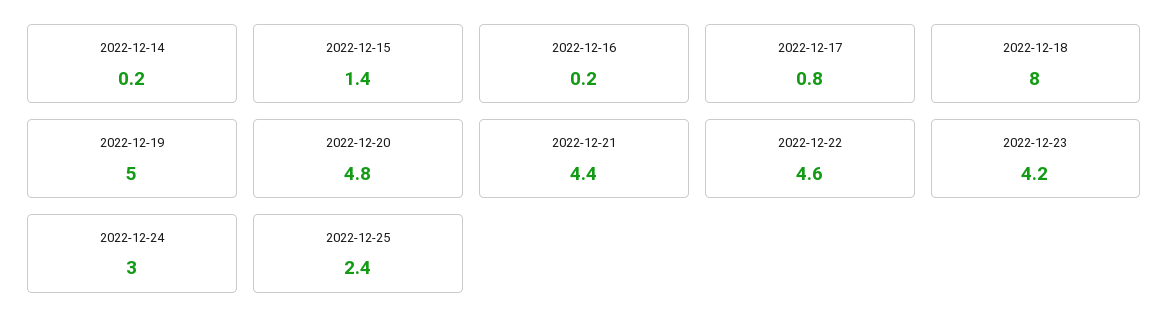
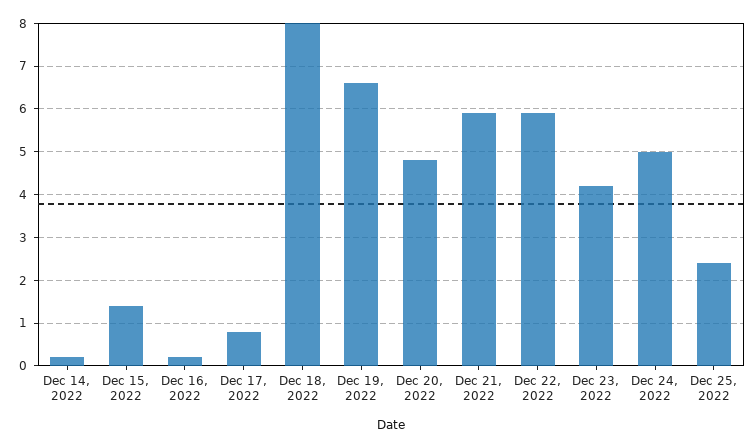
  {
    "2022-12-14": 0.2,
    "2022-12-15": 1.4,
    "2022-12-16": 0.2,
    "2022-12-17": 0.8,
    "2022-12-18": 8,
-   "2022-12-19": 5,
+   "2022-12-19": 6.5,
    "2022-12-20": 4.8,
-   "2022-12-21": 4.4,
+   "2022-12-21": 6,
-   "2022-12-22": 4.6,
+   "2022-12-22": 6,
    "2022-12-23": 4.2,
-   "2022-12-24": 3,
+   "2022-12-24": 5,
    "2022-12-25": 2.4
  }

